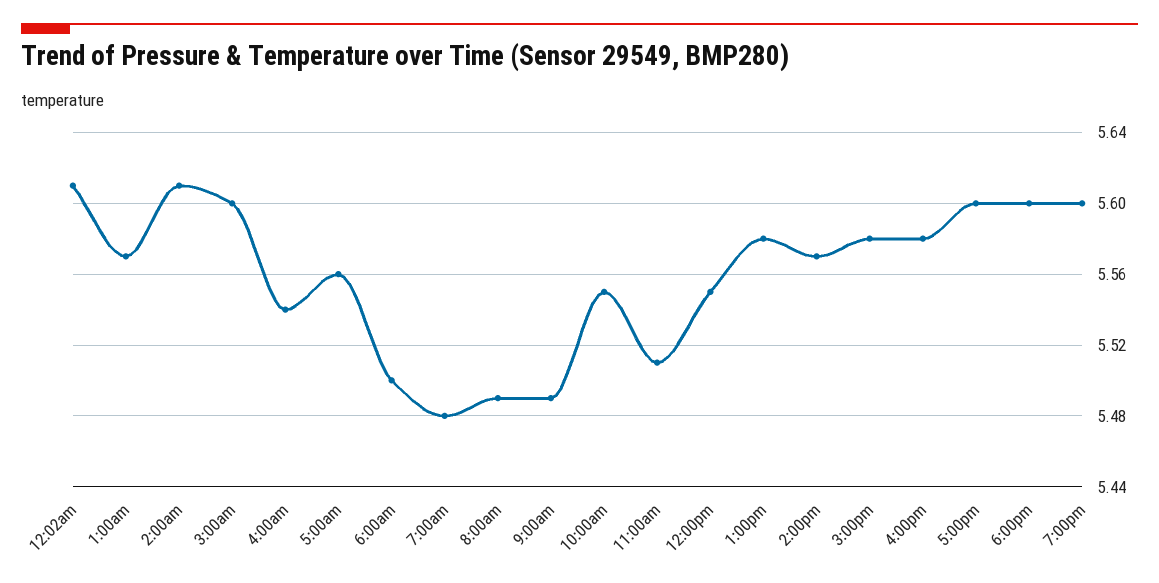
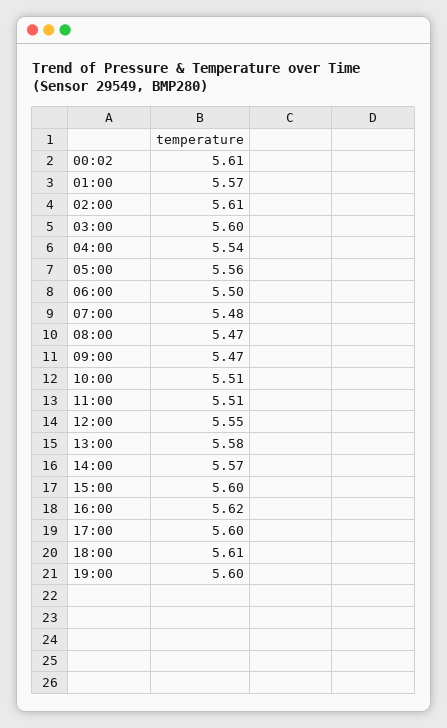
  {
    "12:02am": 5.61,
    "1:00am": 5.57,
    "2:00am": 5.61,
    "3:00am": 5.6,
    "4:00am": 5.54,
    "5:00am": 5.56,
    "6:00am": 5.5,
    "7:00am": 5.48,
-   "8:00am": 5.49,
+   "8:00am": 5.47,
-   "9:00am": 5.49,
+   "9:00am": 5.47,
-   "10:00am": 5.55,
+   "10:00am": 5.51,
    "11:00am": 5.51,
    "12:00pm": 5.55,
    "1:00pm": 5.58,
    "2:00pm": 5.57,
-   "3:00pm": 5.58,
+   "3:00pm": 5.6,
-   "4:00pm": 5.58,
+   "4:00pm": 5.62,
    "5:00pm": 5.6,
-   "6:00pm": 5.6,
+   "6:00pm": 5.61,
    "7:00pm": 5.6
  }

